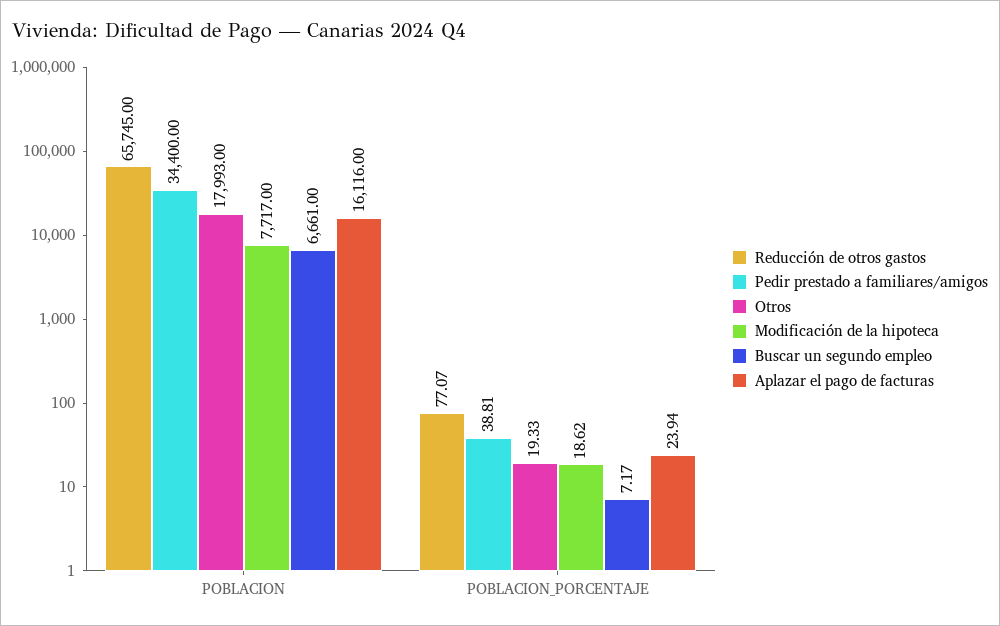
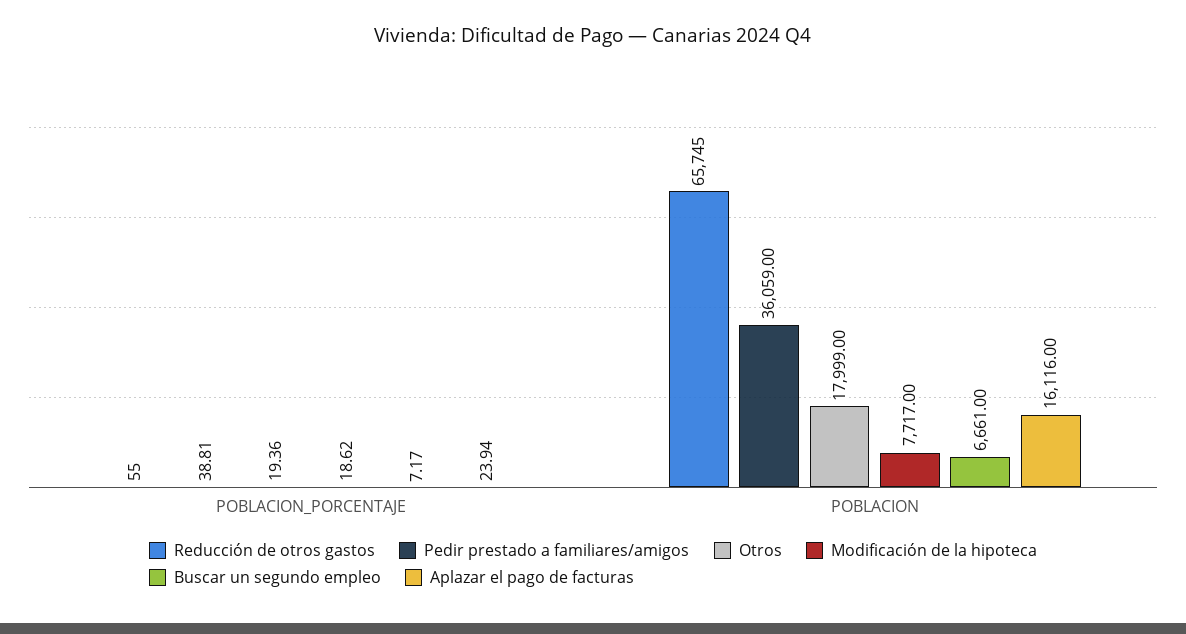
  {
    "Reducción de otros gastos": {
      "POBLACION": 65745,
-     "POBLACION_PORCENTAJE": 77.07
+     "POBLACION_PORCENTAJE": 55
    },
    "Pedir prestado a familiares/amigos": {
-     "POBLACION": 34400,
+     "POBLACION": 36059,
      "POBLACION_PORCENTAJE": 38.81
    },
    "Otros": {
-     "POBLACION": 17993,
+     "POBLACION": 17999,
-     "POBLACION_PORCENTAJE": 19.33
+     "POBLACION_PORCENTAJE": 19.36
    },
    "Modificación de la hipoteca": {
      "POBLACION": 7717,
      "POBLACION_PORCENTAJE": 18.62
    },
    "Buscar un segundo empleo": {
      "POBLACION": 6661,
      "POBLACION_PORCENTAJE": 7.17
    },
    "Aplazar el pago de facturas": {
      "POBLACION": 16116,
      "POBLACION_PORCENTAJE": 23.94
    }
  }

